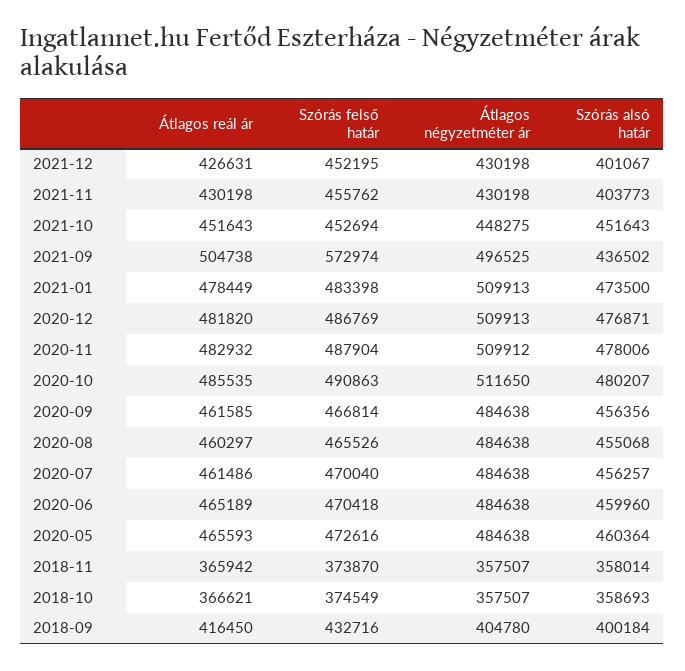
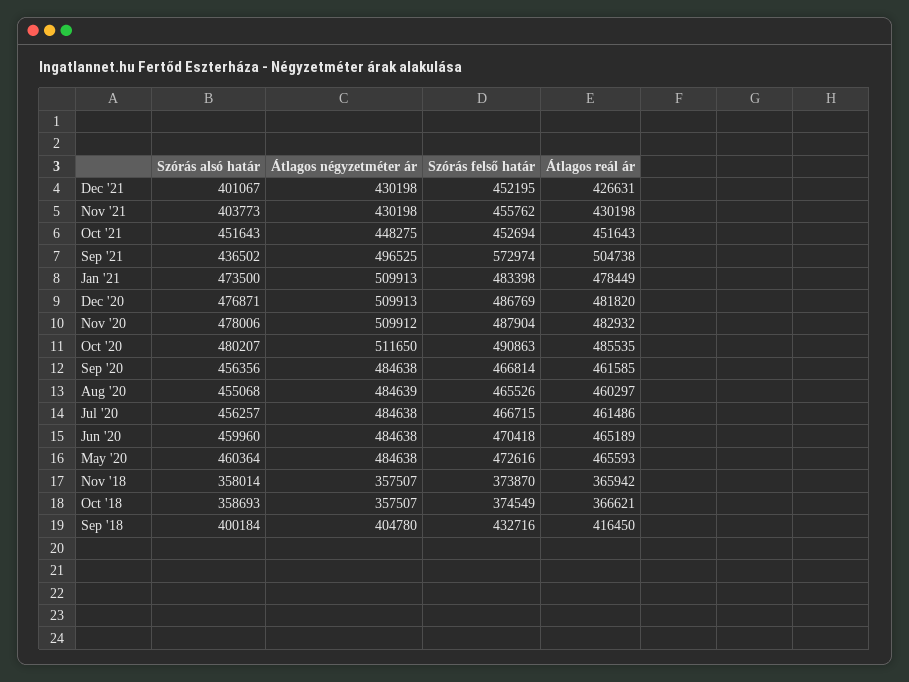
  {
    "Átlagos reál ár": {
      "2021-12": 426631,
      "2021-11": 430198,
      "2021-10": 451643,
      "2021-09": 504738,
      "2021-01": 478449,
      "2020-12": 481820,
      "2020-11": 482932,
      "2020-10": 485535,
      "2020-09": 461585,
      "2020-08": 460297,
      "2020-07": 461486,
      "2020-06": 465189,
      "2020-05": 465593,
      "2018-11": 365942,
      "2018-10": 366621,
      "2018-09": 416450
    },
    "Szórás felső határ": {
      "2021-12": 452195,
      "2021-11": 455762,
      "2021-10": 452694,
      "2021-09": 572974,
      "2021-01": 483398,
      "2020-12": 486769,
      "2020-11": 487904,
      "2020-10": 490863,
      "2020-09": 466814,
      "2020-08": 465526,
-     "2020-07": 470040,
+     "2020-07": 466715,
      "2020-06": 470418,
      "2020-05": 472616,
      "2018-11": 373870,
      "2018-10": 374549,
      "2018-09": 432716
    },
    "Átlagos négyzetméter ár": {
      "2021-12": 430198,
      "2021-11": 430198,
      "2021-10": 448275,
      "2021-09": 496525,
      "2021-01": 509913,
      "2020-12": 509913,
      "2020-11": 509912,
      "2020-10": 511650,
      "2020-09": 484638,
-     "2020-08": 484638,
+     "2020-08": 484639,
      "2020-07": 484638,
      "2020-06": 484638,
      "2020-05": 484638,
      "2018-11": 357507,
      "2018-10": 357507,
      "2018-09": 404780
    },
    "Szórás alsó határ": {
      "2021-12": 401067,
      "2021-11": 403773,
      "2021-10": 451643,
      "2021-09": 436502,
      "2021-01": 473500,
      "2020-12": 476871,
      "2020-11": 478006,
      "2020-10": 480207,
      "2020-09": 456356,
      "2020-08": 455068,
      "2020-07": 456257,
      "2020-06": 459960,
      "2020-05": 460364,
      "2018-11": 358014,
      "2018-10": 358693,
      "2018-09": 400184
    }
  }

